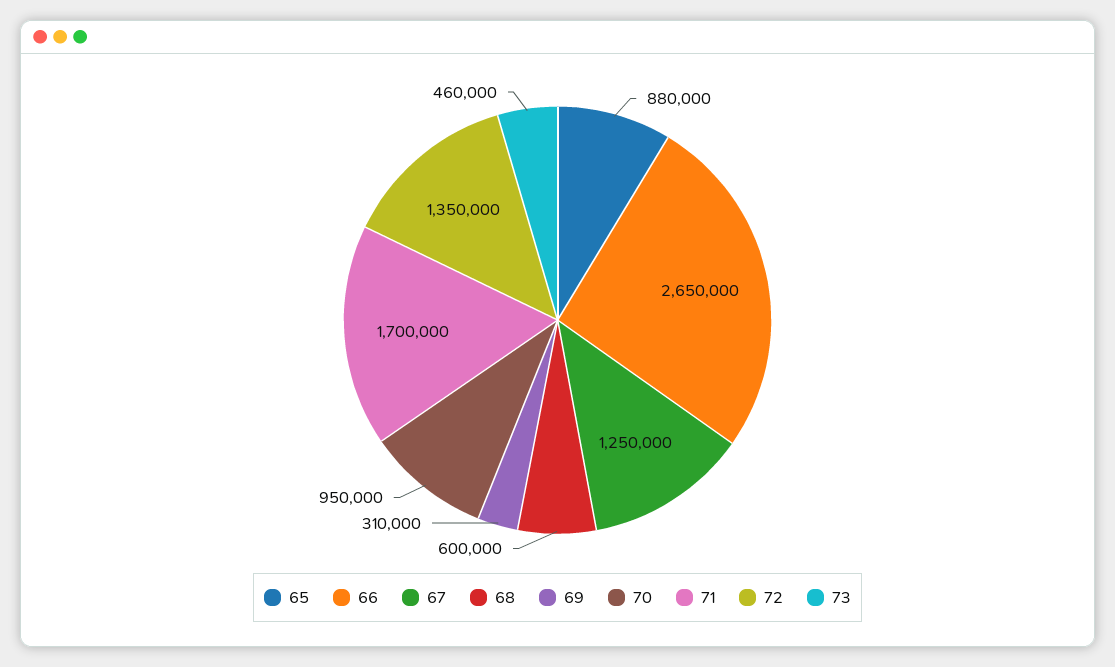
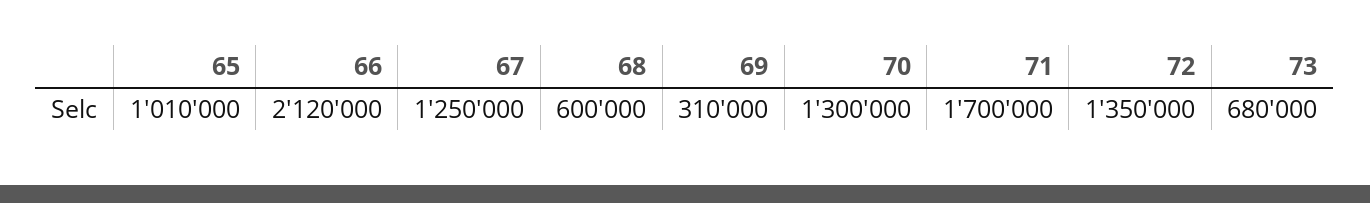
  {
-   "65": 880000,
+   "65": 1010000,
-   "66": 2650000,
+   "66": 2120000,
    "67": 1250000,
    "68": 600000,
    "69": 310000,
-   "70": 950000,
+   "70": 1300000,
    "71": 1700000,
    "72": 1350000,
-   "73": 460000
+   "73": 680000
  }

